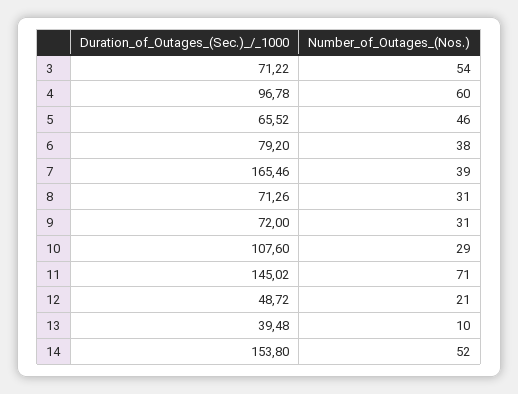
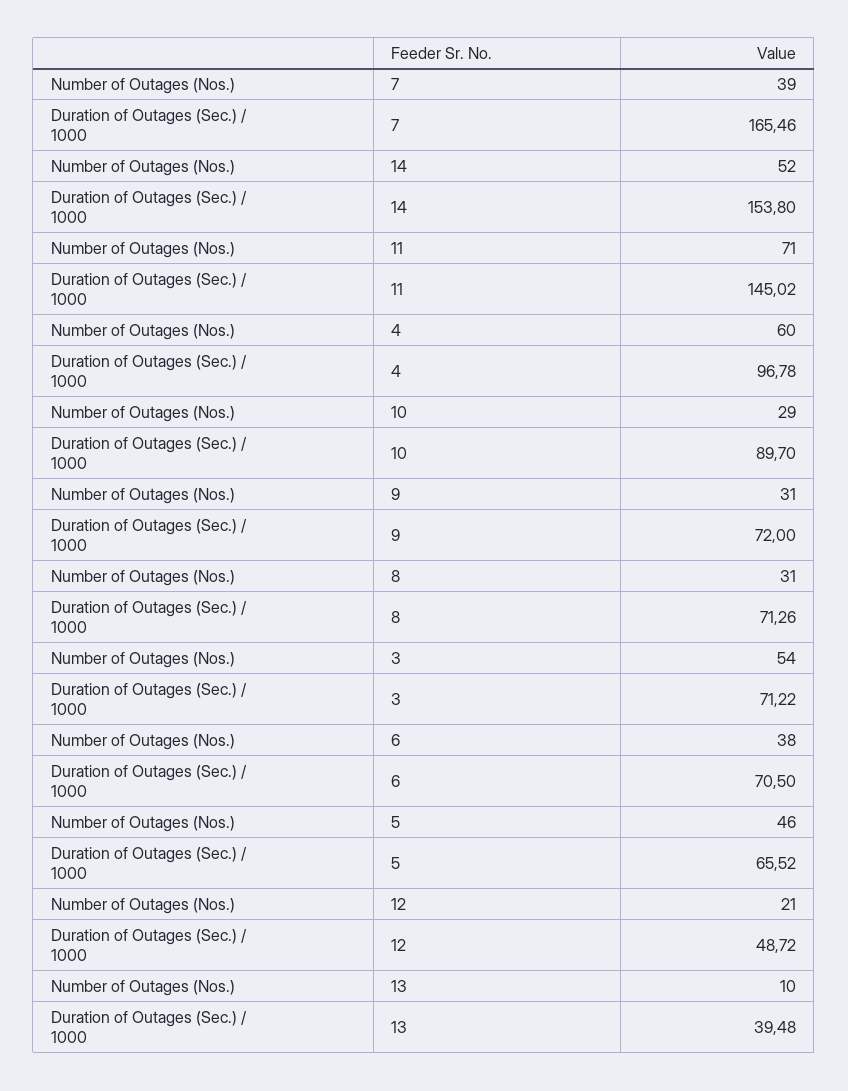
  {
    "Duration_of_Outages_(Sec.)_/_1000": {
      "3": 71.22,
      "4": 96.78,
      "5": 65.52,
-     "6": 79.2,
+     "6": 70.5,
      "7": 165.46,
      "8": 71.26,
      "9": 72,
-     "10": 107.6,
+     "10": 89.7,
      "11": 145.02,
      "12": 48.72,
      "13": 39.48,
      "14": 153.8
    },
    "Number_of_Outages_(Nos.)": {
      "3": 54,
      "4": 60,
      "5": 46,
      "6": 38,
      "7": 39,
      "8": 31,
      "9": 31,
      "10": 29,
      "11": 71,
      "12": 21,
      "13": 10,
      "14": 52
    }
  }

